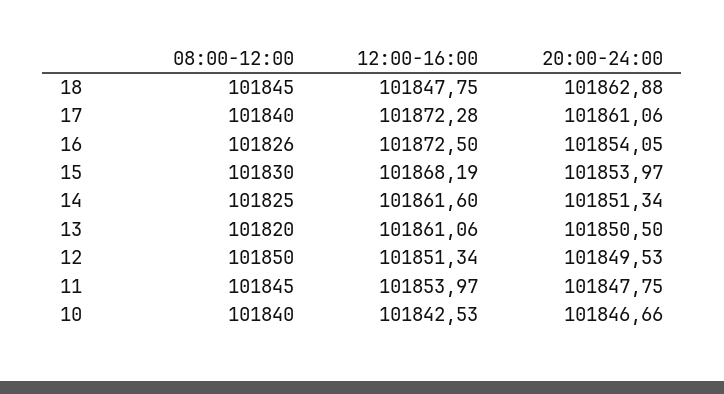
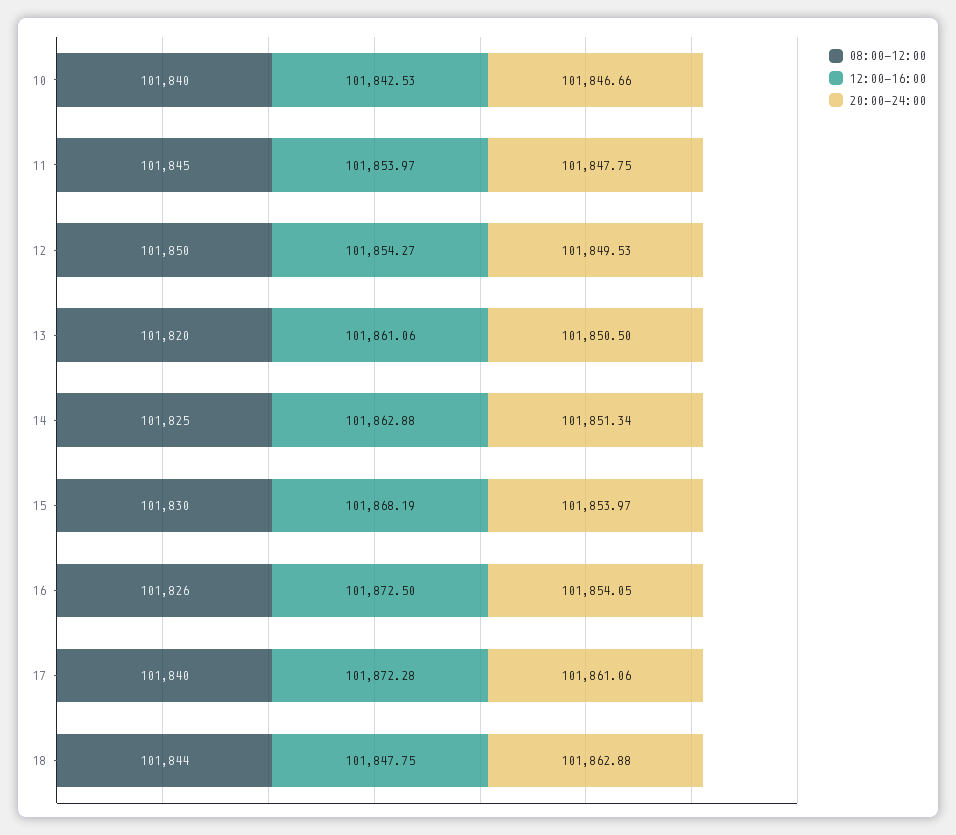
  {
    "08:00-12:00": {
-     "18": 101845,
+     "18": 101844,
      "17": 101840,
      "16": 101826,
      "15": 101830,
      "14": 101825,
      "13": 101820,
      "12": 101850,
      "11": 101845,
      "10": 101840
    },
    "12:00-16:00": {
      "18": 101847.75,
      "17": 101872.28,
      "16": 101872.5,
      "15": 101868.19,
-     "14": 101861.6,
+     "14": 101862.88,
      "13": 101861.06,
-     "12": 101851.34,
+     "12": 101854.27,
      "11": 101853.97,
      "10": 101842.53
    },
    "20:00-24:00": {
      "18": 101862.88,
      "17": 101861.06,
      "16": 101854.05,
      "15": 101853.97,
      "14": 101851.34,
      "13": 101850.5,
      "12": 101849.53,
      "11": 101847.75,
      "10": 101846.66
    }
  }

